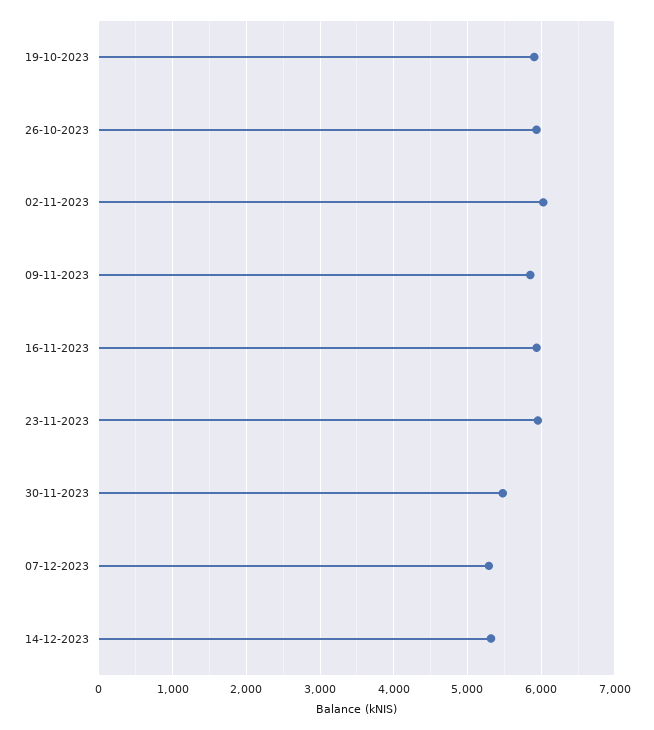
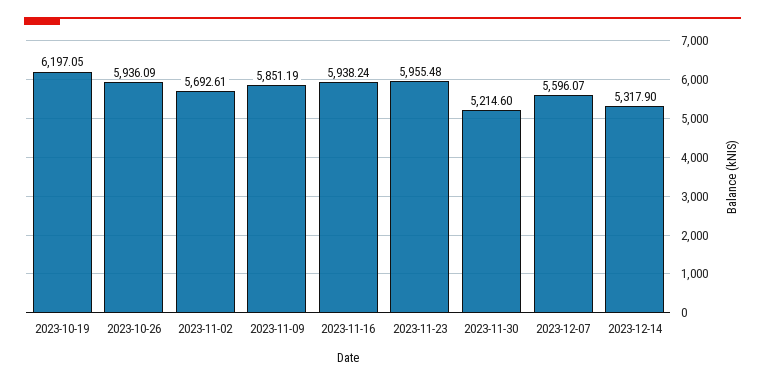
  {
-   "19-10-2023": 5900,
+   "19-10-2023": 6197.05,
    "26-10-2023": 5936.09,
-   "02-11-2023": 6000,
+   "02-11-2023": 5692.61,
    "09-11-2023": 5851.19,
    "16-11-2023": 5938.24,
    "23-11-2023": 5955.48,
-   "30-11-2023": 5500,
+   "30-11-2023": 5214.6,
-   "07-12-2023": 5300,
+   "07-12-2023": 5596.07,
    "14-12-2023": 5317.9
  }

